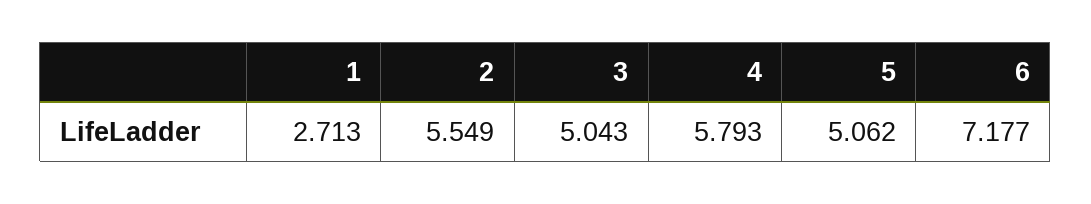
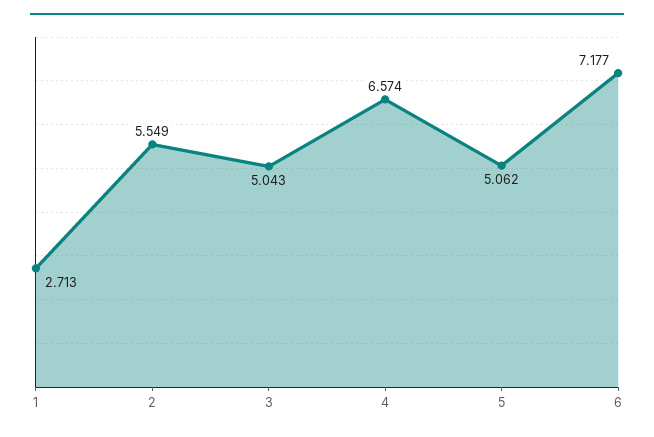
  {
    "1": 2.713,
    "2": 5.549,
    "3": 5.043,
-   "4": 5.793,
+   "4": 6.574,
    "5": 5.062,
    "6": 7.177
  }

